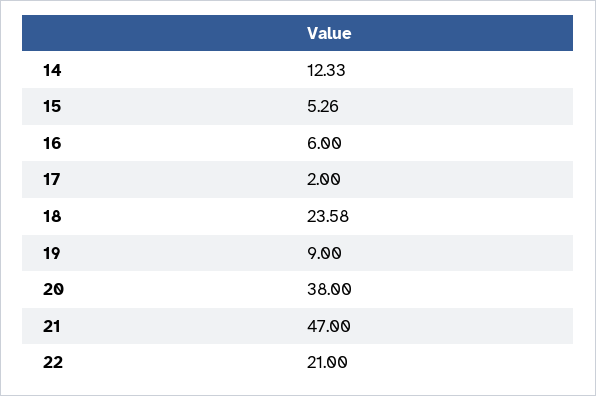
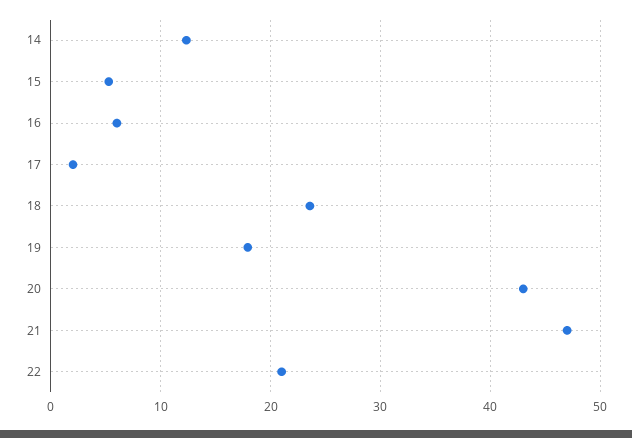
  {
    "14": 12.33,
    "15": 5.26,
    "16": 6,
    "17": 2,
    "18": 23.58,
-   "19": 9,
+   "19": 18,
-   "20": 38,
+   "20": 43,
    "21": 47,
    "22": 21
  }

